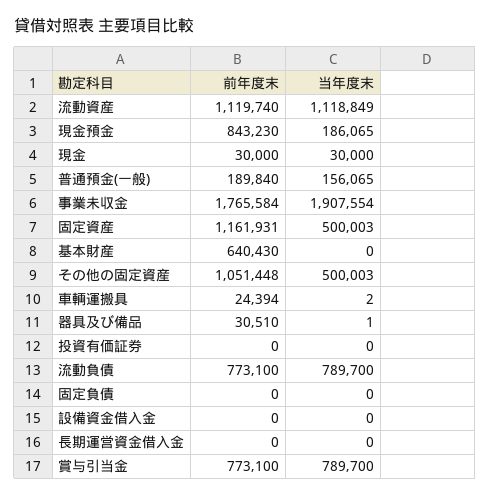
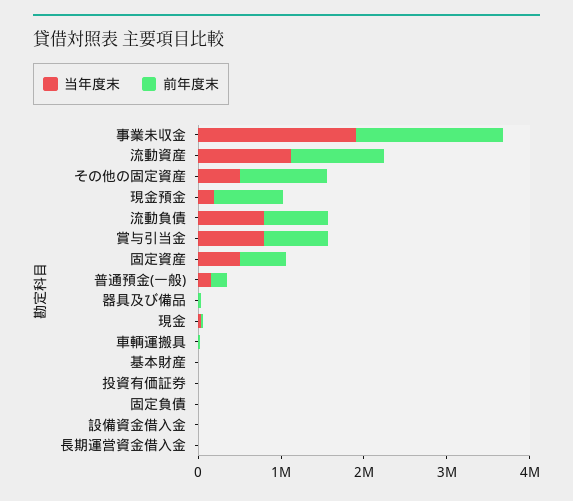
  {
    "前年度末": {
      "流動資産": 1119740,
      "現金預金": 843230,
      "現金": 30000,
      "普通預金(一般)": 189840,
      "事業未収金": 1765584,
-     "固定資産": 1161931,
+     "固定資産": 600000,
-     "基本財産": 640430,
+     "基本財産": 0,
      "その他の固定資産": 1051448,
      "車輌運搬具": 24394,
      "器具及び備品": 30510,
      "投資有価証券": 0,
      "流動負債": 773100,
      "固定負債": 0,
      "設備資金借入金": 0,
      "長期運営資金借入金": 0,
      "賞与引当金": 773100
    },
    "当年度末": {
      "流動資産": 1118849,
      "現金預金": 186065,
      "現金": 30000,
      "普通預金(一般)": 156065,
      "事業未収金": 1907554,
      "固定資産": 500003,
      "基本財産": 0,
      "その他の固定資産": 500003,
      "車輌運搬具": 2,
      "器具及び備品": 1,
      "投資有価証券": 0,
      "流動負債": 789700,
      "固定負債": 0,
      "設備資金借入金": 0,
      "長期運営資金借入金": 0,
      "賞与引当金": 789700
    }
  }

